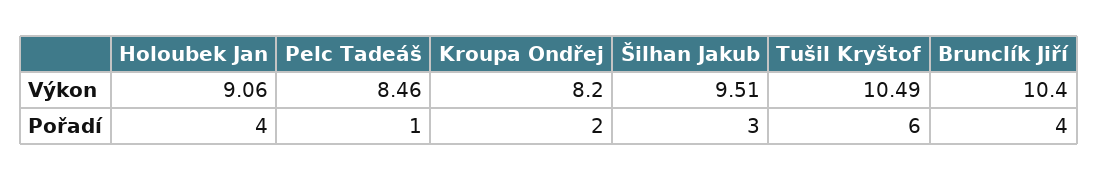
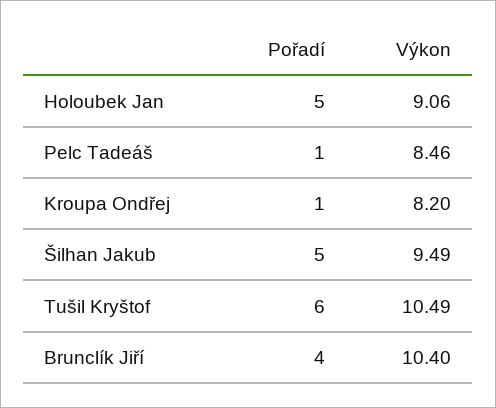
  {
    "Holoubek Jan": {
      "Výkon": 9.06,
-     "Pořadí": 4
+     "Pořadí": 5
    },
    "Pelc Tadeáš": {
      "Výkon": 8.46,
      "Pořadí": 1
    },
    "Kroupa Ondřej": {
      "Výkon": 8.2,
-     "Pořadí": 2
+     "Pořadí": 1
    },
    "Šilhan Jakub": {
-     "Výkon": 9.51,
+     "Výkon": 9.49,
-     "Pořadí": 3
+     "Pořadí": 5
    },
    "Tušil Kryštof": {
      "Výkon": 10.49,
      "Pořadí": 6
    },
    "Brunclík Jiří": {
      "Výkon": 10.4,
      "Pořadí": 4
    }
  }

